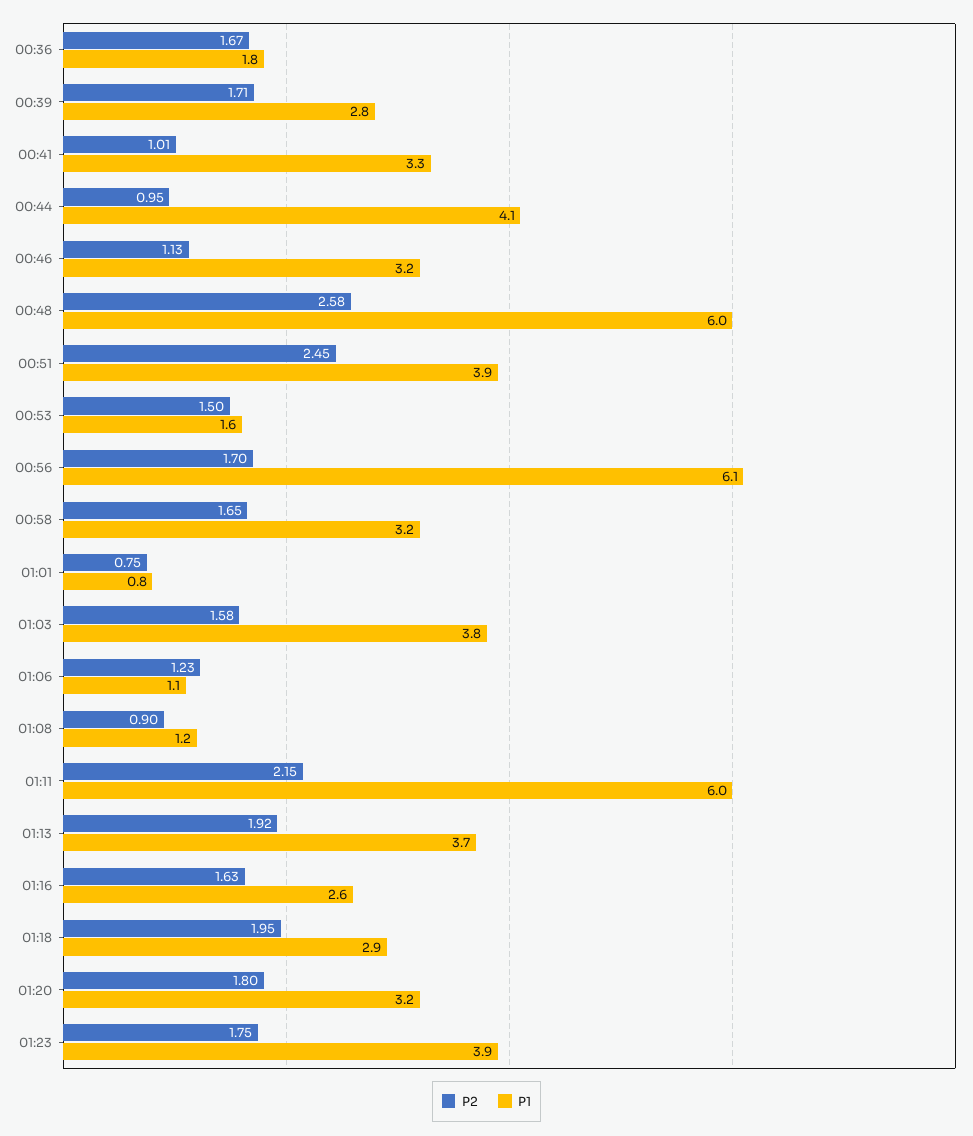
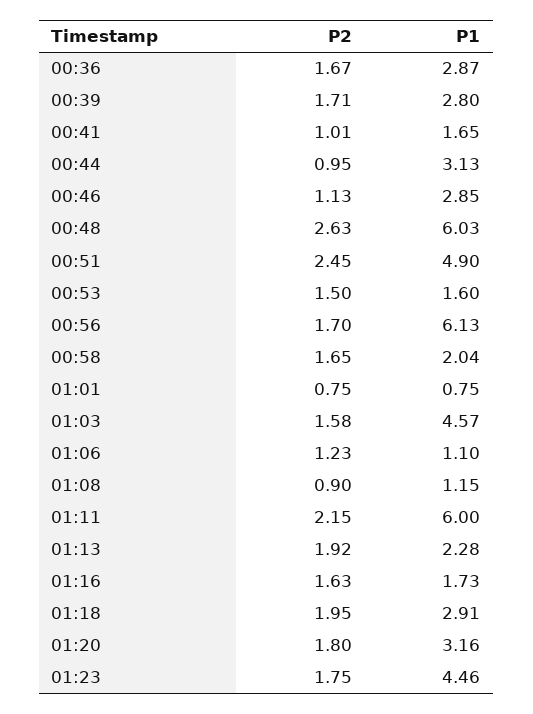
  {
    "P2": {
      "00:36": 1.67,
      "00:39": 1.71,
      "00:41": 1.01,
      "00:44": 0.95,
      "00:46": 1.13,
-     "00:48": 2.58,
+     "00:48": 2.63,
      "00:51": 2.45,
      "00:53": 1.5,
      "00:56": 1.7,
      "00:58": 1.65,
      "01:01": 0.75,
      "01:03": 1.58,
      "01:06": 1.23,
      "01:08": 0.9,
      "01:11": 2.15,
      "01:13": 1.92,
      "01:16": 1.63,
      "01:18": 1.95,
      "01:20": 1.8,
      "01:23": 1.75
    },
    "P1": {
-     "00:36": 1.8,
+     "00:36": 2.87,
      "00:39": 2.8,
-     "00:41": 3.3,
+     "00:41": 1.65,
-     "00:44": 4.1,
+     "00:44": 3.13,
-     "00:46": 3.2,
+     "00:46": 2.85,
      "00:48": 6.03,
-     "00:51": 3.9,
+     "00:51": 4.9,
      "00:53": 1.6,
      "00:56": 6.13,
-     "00:58": 3.2,
+     "00:58": 2.04,
      "01:01": 0.75,
-     "01:03": 3.8,
+     "01:03": 4.57,
      "01:06": 1.1,
      "01:08": 1.15,
      "01:11": 6,
-     "01:13": 3.7,
+     "01:13": 2.28,
-     "01:16": 2.6,
+     "01:16": 1.73,
      "01:18": 2.91,
      "01:20": 3.16,
-     "01:23": 3.9
+     "01:23": 4.46
    }
  }

